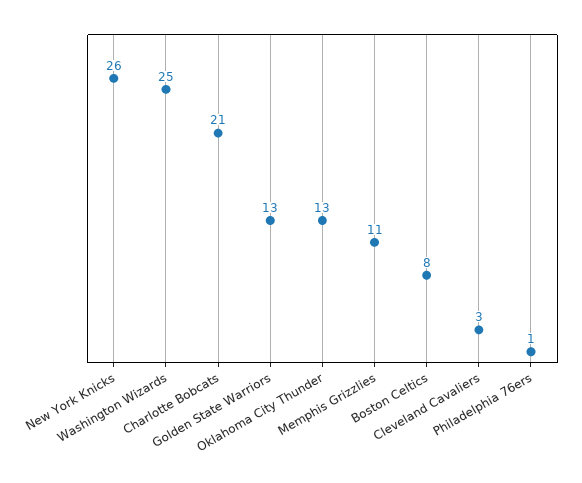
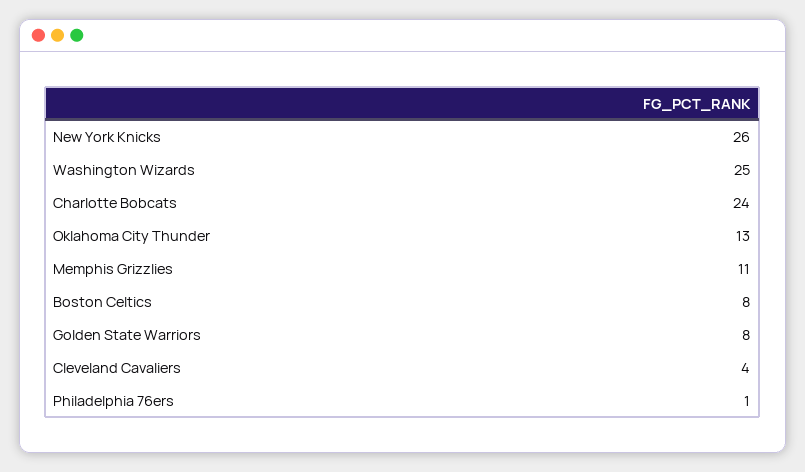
  {
    "New York Knicks": 26,
    "Washington Wizards": 25,
-   "Charlotte Bobcats": 21,
+   "Charlotte Bobcats": 24,
-   "Golden State Warriors": 13,
+   "Golden State Warriors": 8,
    "Oklahoma City Thunder": 13,
    "Memphis Grizzlies": 11,
    "Boston Celtics": 8,
-   "Cleveland Cavaliers": 3,
+   "Cleveland Cavaliers": 4,
    "Philadelphia 76ers": 1
  }

